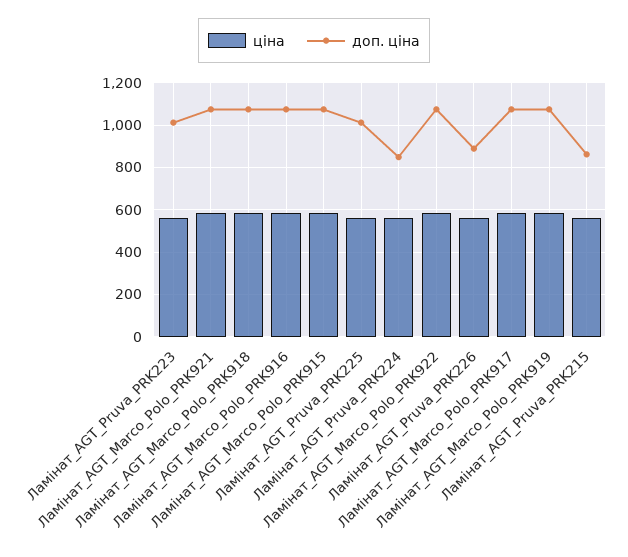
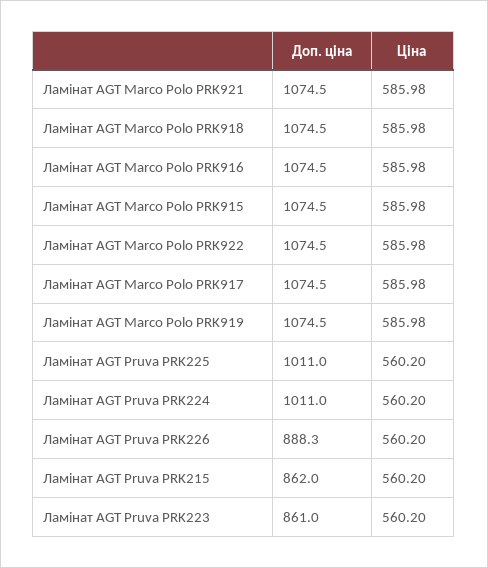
  {
    "ціна": {
      "Ламінат_AGT_Pruva_PRK223": 560.2,
      "Ламінат_AGT_Marco_Polo_PRK921": 585.98,
      "Ламінат_AGT_Marco_Polo_PRK918": 585.98,
      "Ламінат_AGT_Marco_Polo_PRK916": 585.98,
      "Ламінат_AGT_Marco_Polo_PRK915": 585.98,
      "Ламінат_AGT_Pruva_PRK225": 560.2,
      "Ламінат_AGT_Pruva_PRK224": 560.2,
      "Ламінат_AGT_Marco_Polo_PRK922": 585.98,
      "Ламінат_AGT_Pruva_PRK226": 560.2,
      "Ламінат_AGT_Marco_Polo_PRK917": 585.98,
      "Ламінат_AGT_Marco_Polo_PRK919": 585.98,
      "Ламінат_AGT_Pruva_PRK215": 560.2
    },
    "доп. ціна": {
-     "Ламінат_AGT_Pruva_PRK223": 1000,
+     "Ламінат_AGT_Pruva_PRK223": 861,
      "Ламінат_AGT_Marco_Polo_PRK921": 1074.5,
      "Ламінат_AGT_Marco_Polo_PRK918": 1074.5,
      "Ламінат_AGT_Marco_Polo_PRK916": 1074.5,
      "Ламінат_AGT_Marco_Polo_PRK915": 1074.5,
      "Ламінат_AGT_Pruva_PRK225": 1011,
-     "Ламінат_AGT_Pruva_PRK224": 850,
+     "Ламінат_AGT_Pruva_PRK224": 1011,
      "Ламінат_AGT_Marco_Polo_PRK922": 1074.5,
      "Ламінат_AGT_Pruva_PRK226": 888.3,
      "Ламінат_AGT_Marco_Polo_PRK917": 1074.5,
      "Ламінат_AGT_Marco_Polo_PRK919": 1074.5,
      "Ламінат_AGT_Pruva_PRK215": 862
    }
  }

